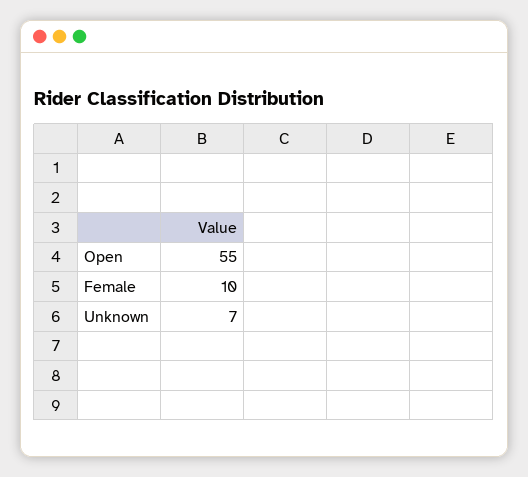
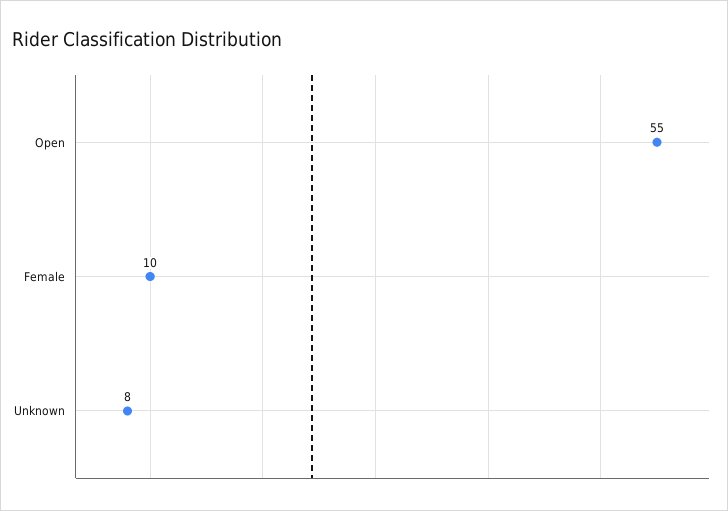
  {
    "Open": 55,
    "Female": 10,
-   "Unknown": 7
+   "Unknown": 8
  }

